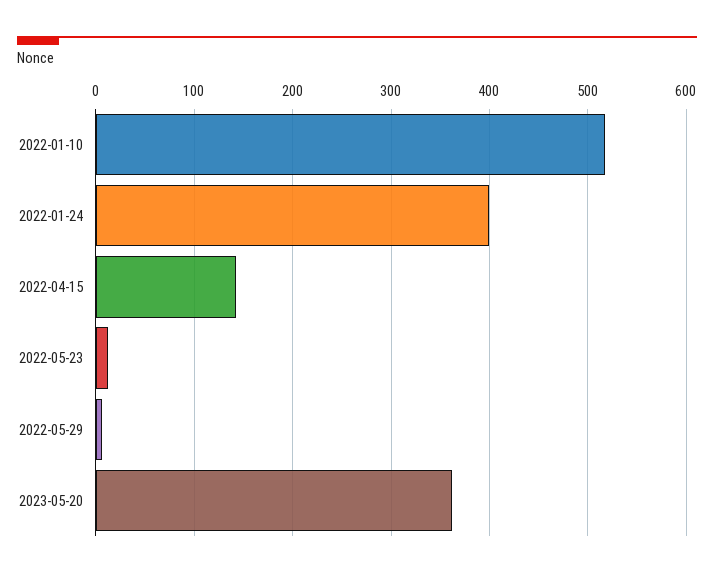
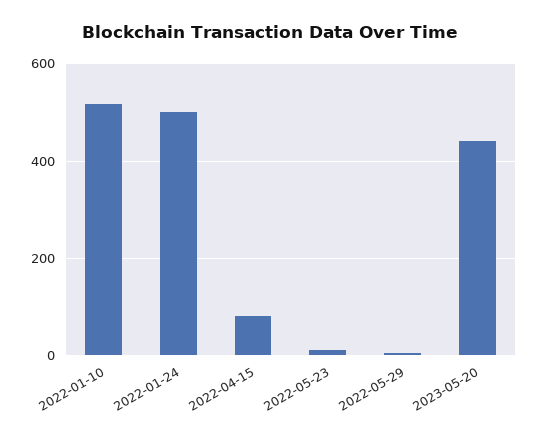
  {
    "2022-01-10": 520,
-   "2022-01-24": 400,
+   "2022-01-24": 500,
-   "2022-04-15": 140,
+   "2022-04-15": 80,
    "2022-05-23": 10,
    "2022-05-29": 10,
-   "2023-05-20": 360
+   "2023-05-20": 440
  }

